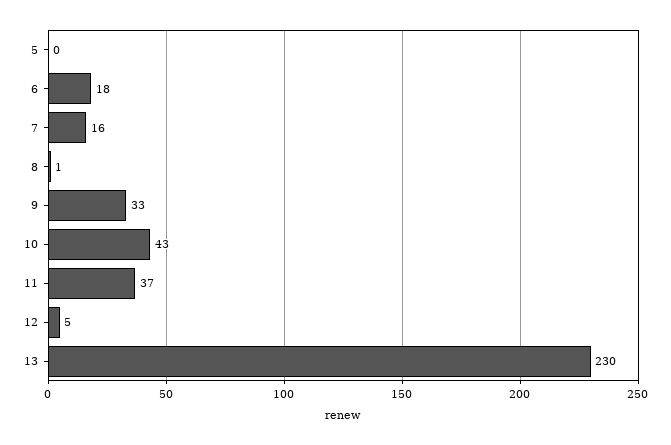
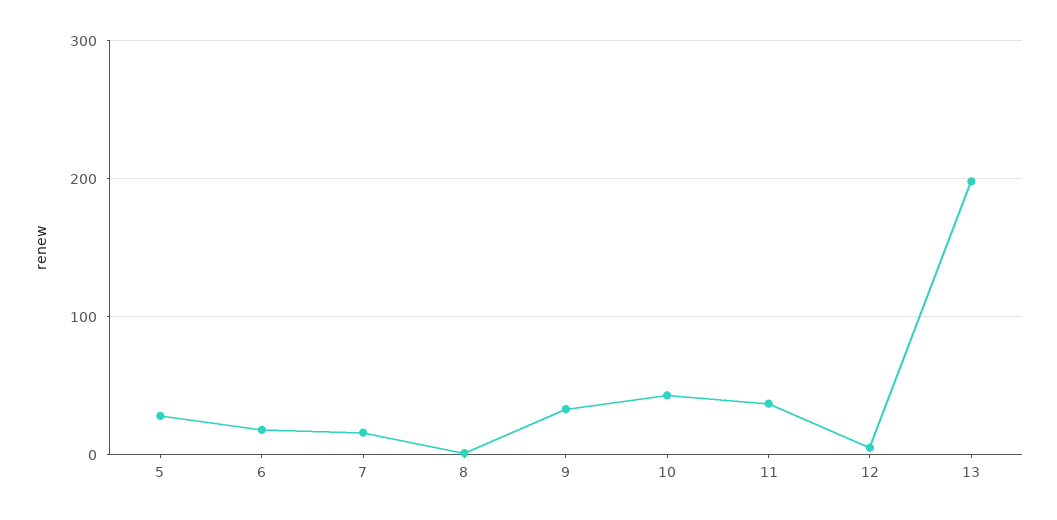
  {
-   "5": 0,
+   "5": 30,
    "6": 18,
    "7": 16,
    "8": 1,
    "9": 33,
    "10": 43,
    "11": 37,
    "12": 5,
-   "13": 230
+   "13": 200
  }

